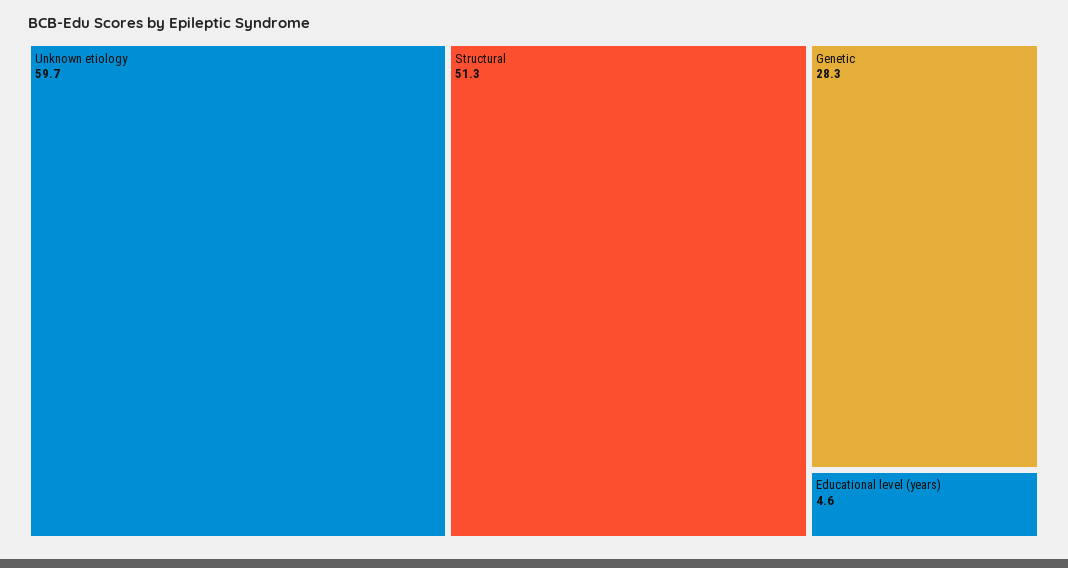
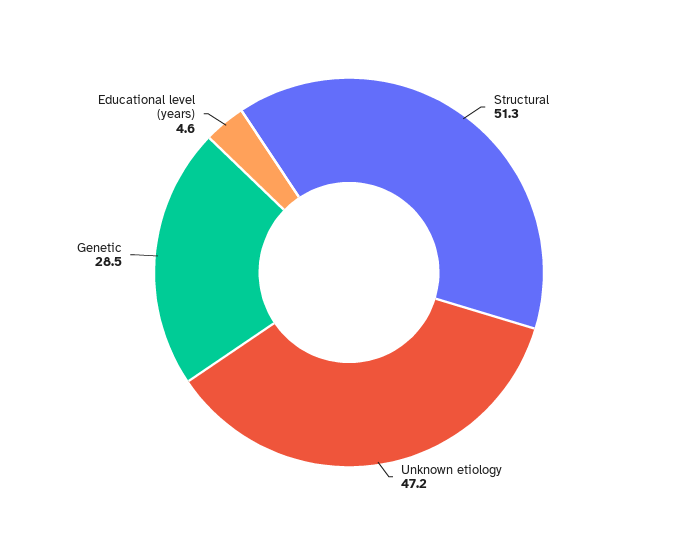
  {
-   "Unknown etiology": 59.7,
+   "Unknown etiology": 47.2,
    "Structural": 51.3,
-   "Genetic": 28.3,
+   "Genetic": 28.5,
    "Educational level (years)": 4.6
  }

